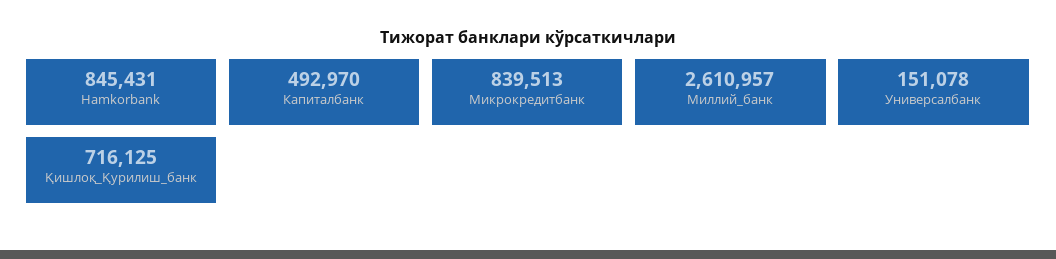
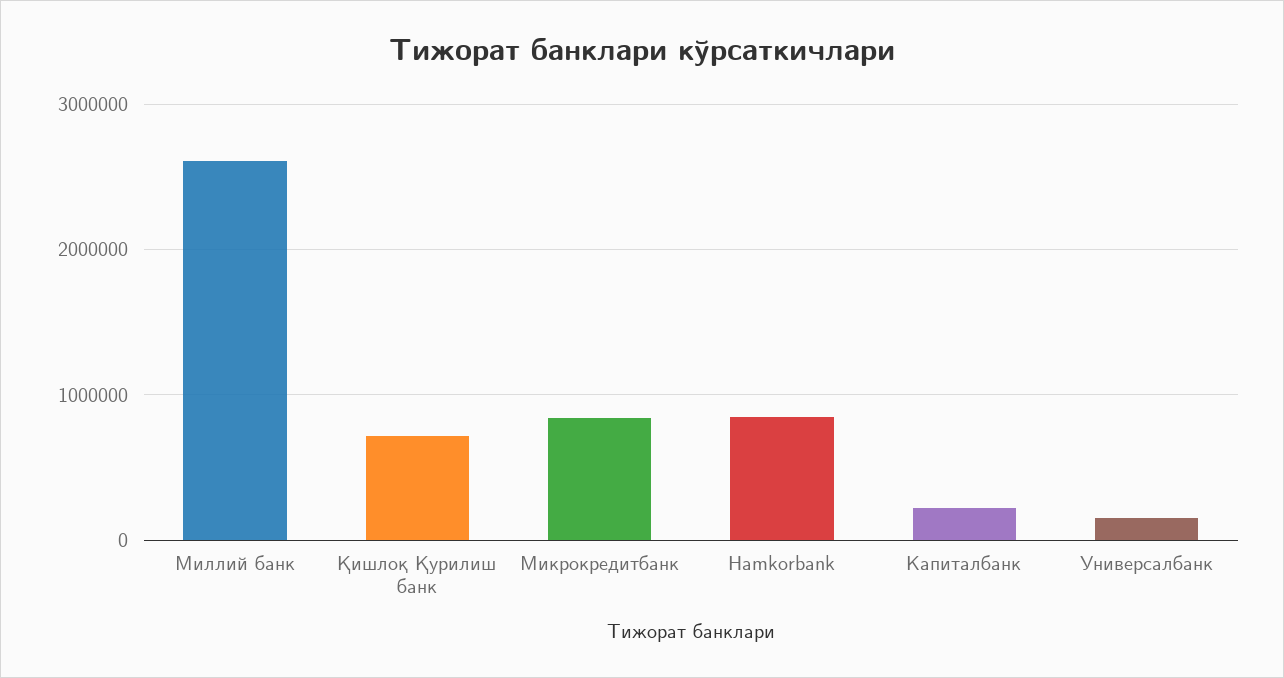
  {
    "Hamkorbank": 845431,
-   "Капиталбанк": 492970,
+   "Капиталбанк": 200000,
    "Микрокредитбанк": 839513,
    "Миллий_банк": 2610957,
    "Универсалбанк": 151078,
    "Қишлоқ_Қурилиш_банк": 716125
  }

